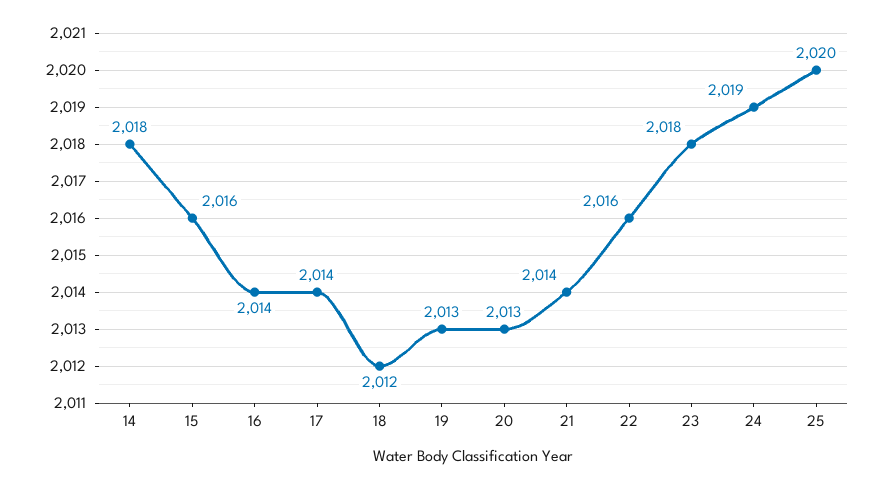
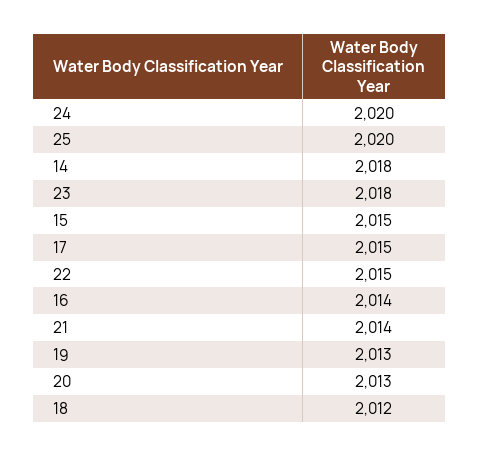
  {
    "14": 2018,
-   "15": 2016,
+   "15": 2015,
    "16": 2014,
-   "17": 2014,
+   "17": 2015,
    "18": 2012,
    "19": 2013,
    "20": 2013,
    "21": 2014,
-   "22": 2016,
+   "22": 2015,
    "23": 2018,
-   "24": 2019,
+   "24": 2020,
    "25": 2020
  }

